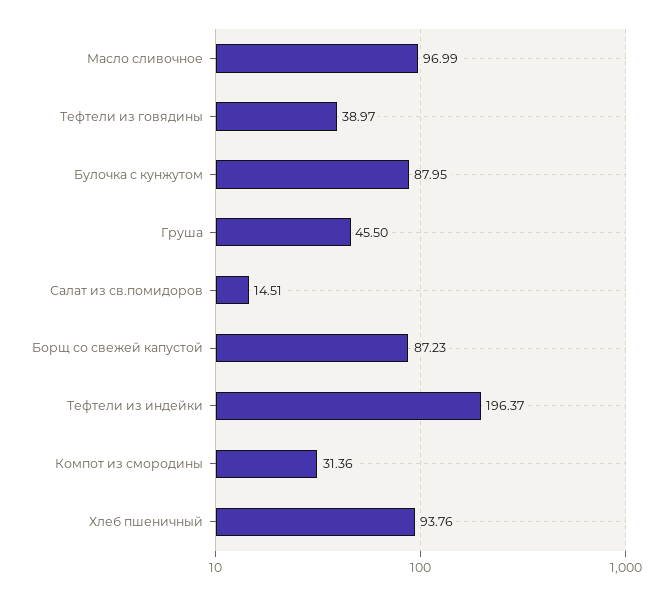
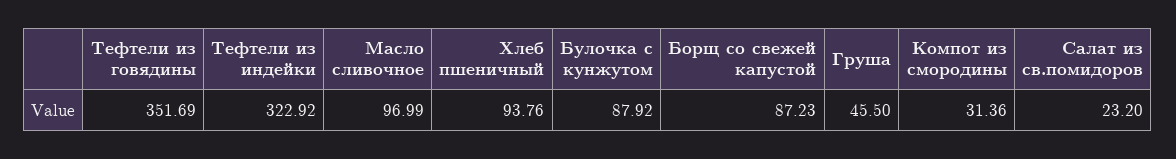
  {
    "Масло сливочное": 96.99,
-   "Тефтели из говядины": 38.97,
+   "Тефтели из говядины": 351.69,
-   "Булочка с кунжутом": 87.95,
+   "Булочка с кунжутом": 87.92,
    "Груша": 45.5,
-   "Салат из св.помидоров": 14.51,
+   "Салат из св.помидоров": 23.2,
    "Борщ со свежей капустой": 87.23,
-   "Тефтели из индейки": 196.37,
+   "Тефтели из индейки": 322.92,
    "Компот из смородины": 31.36,
    "Хлеб пшеничный": 93.76
  }

